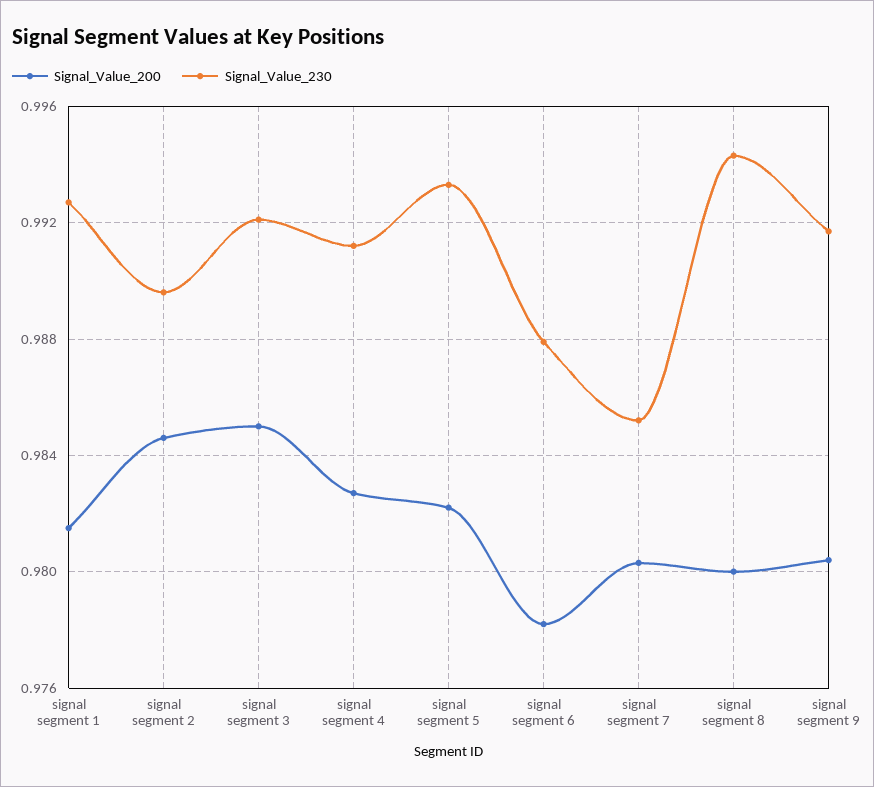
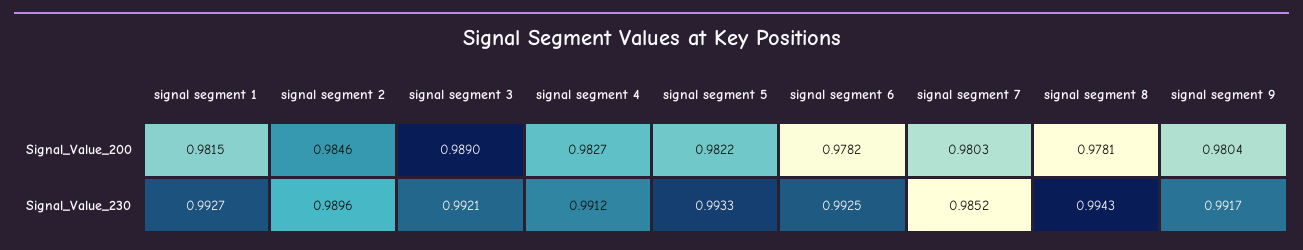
  {
    "Signal_Value_200": {
      "signal segment 1": 0.9815,
      "signal segment 2": 0.9846,
-     "signal segment 3": 0.985,
+     "signal segment 3": 0.989,
      "signal segment 4": 0.9827,
      "signal segment 5": 0.9822,
      "signal segment 6": 0.9782,
      "signal segment 7": 0.9803,
-     "signal segment 8": 0.98,
+     "signal segment 8": 0.9781,
      "signal segment 9": 0.9804
    },
    "Signal_Value_230": {
      "signal segment 1": 0.9927,
      "signal segment 2": 0.9896,
      "signal segment 3": 0.9921,
      "signal segment 4": 0.9912,
      "signal segment 5": 0.9933,
-     "signal segment 6": 0.988,
+     "signal segment 6": 0.9925,
      "signal segment 7": 0.9852,
      "signal segment 8": 0.9943,
      "signal segment 9": 0.9917
    }
  }

